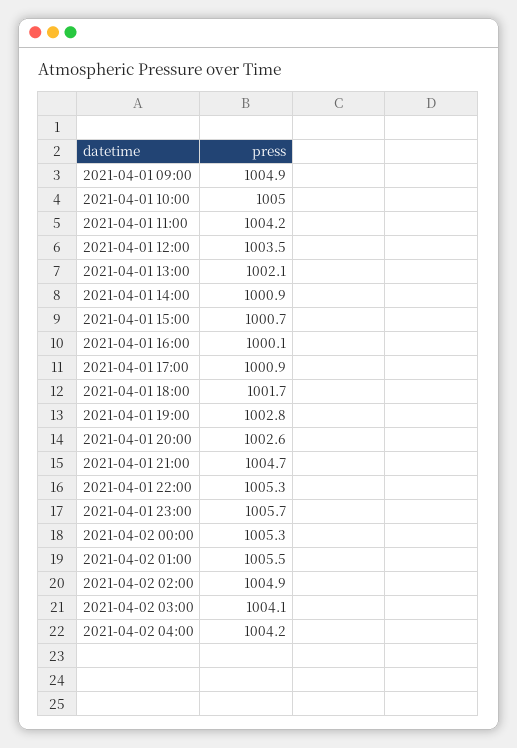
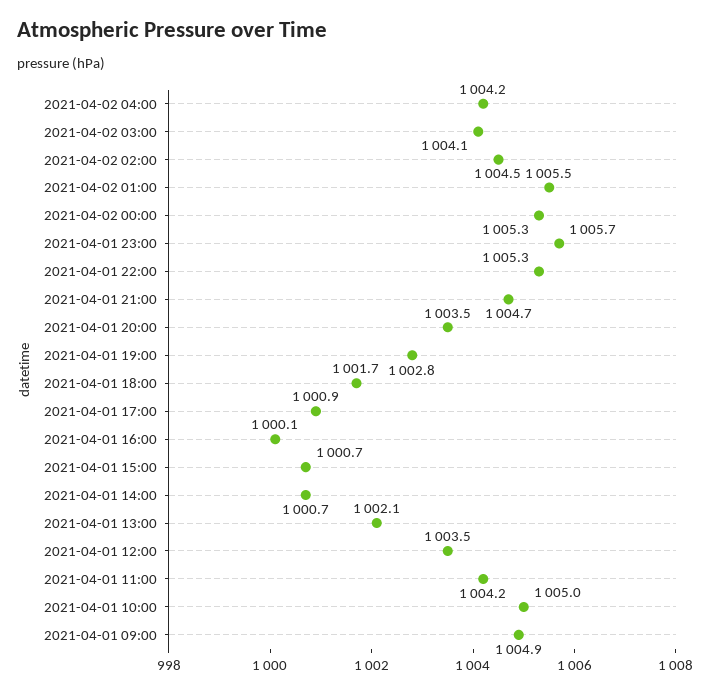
  {
    "2021-04-01 09:00": 1004.9,
    "2021-04-01 10:00": 1005,
    "2021-04-01 11:00": 1004.2,
    "2021-04-01 12:00": 1003.5,
    "2021-04-01 13:00": 1002.1,
-   "2021-04-01 14:00": 1000.9,
+   "2021-04-01 14:00": 1000.7,
    "2021-04-01 15:00": 1000.7,
    "2021-04-01 16:00": 1000.1,
    "2021-04-01 17:00": 1000.9,
    "2021-04-01 18:00": 1001.7,
    "2021-04-01 19:00": 1002.8,
-   "2021-04-01 20:00": 1002.6,
+   "2021-04-01 20:00": 1003.5,
    "2021-04-01 21:00": 1004.7,
    "2021-04-01 22:00": 1005.3,
    "2021-04-01 23:00": 1005.7,
    "2021-04-02 00:00": 1005.3,
    "2021-04-02 01:00": 1005.5,
-   "2021-04-02 02:00": 1004.9,
+   "2021-04-02 02:00": 1004.5,
    "2021-04-02 03:00": 1004.1,
    "2021-04-02 04:00": 1004.2
  }

